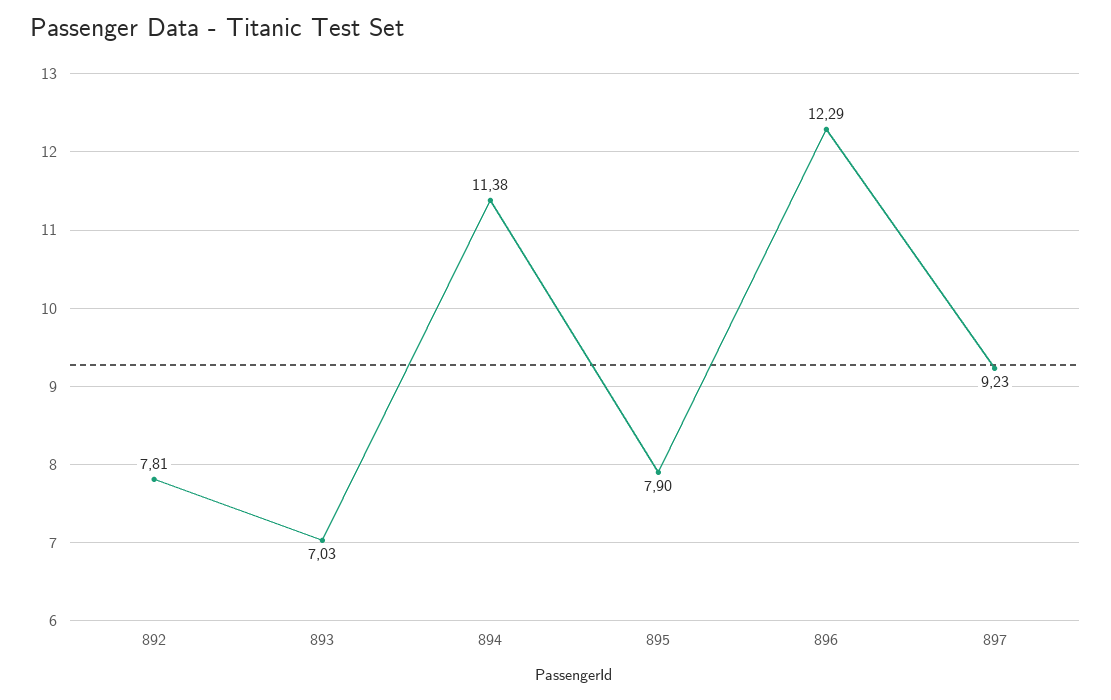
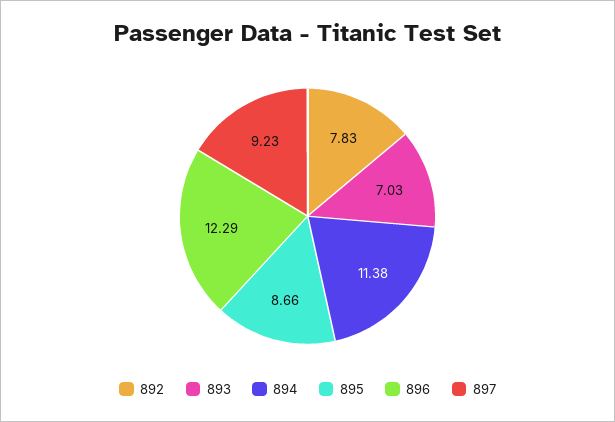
  {
-   "892": 7.81,
+   "892": 7.83,
    "893": 7.03,
    "894": 11.38,
-   "895": 7.9,
+   "895": 8.66,
    "896": 12.29,
    "897": 9.23
  }

